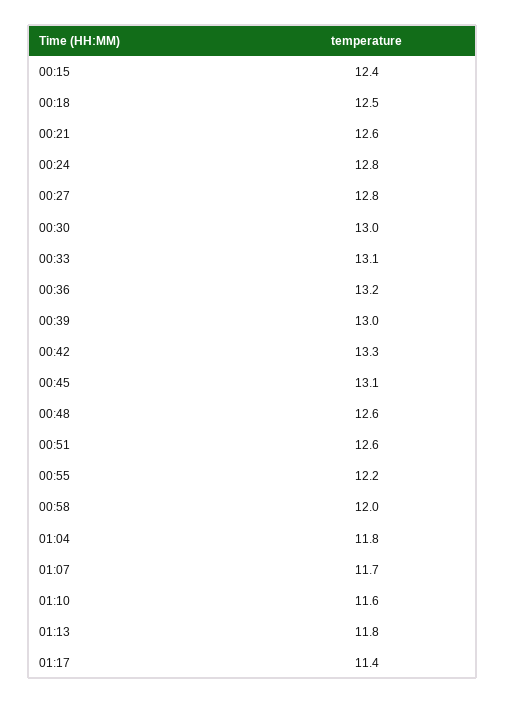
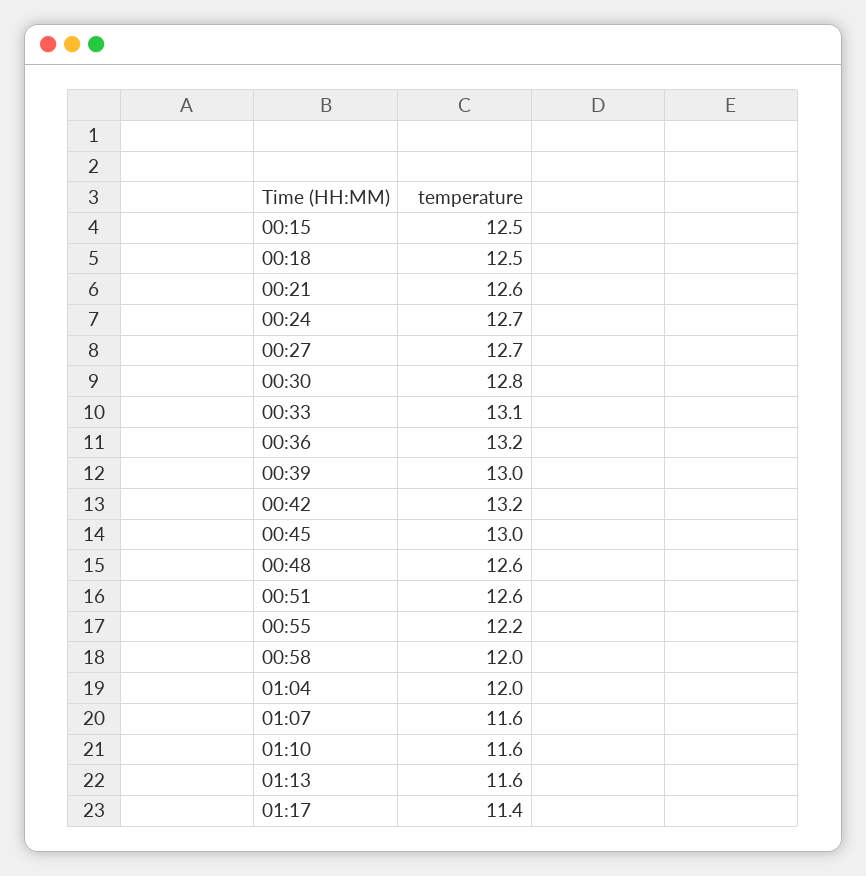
  {
-   "00:15": 12.4,
+   "00:15": 12.5,
    "00:18": 12.5,
    "00:21": 12.6,
-   "00:24": 12.8,
+   "00:24": 12.7,
-   "00:27": 12.8,
+   "00:27": 12.7,
-   "00:30": 13,
+   "00:30": 12.8,
    "00:33": 13.1,
    "00:36": 13.2,
    "00:39": 13,
-   "00:42": 13.3,
+   "00:42": 13.2,
-   "00:45": 13.1,
+   "00:45": 13,
    "00:48": 12.6,
    "00:51": 12.6,
    "00:55": 12.2,
    "00:58": 12,
-   "01:04": 11.8,
+   "01:04": 12,
-   "01:07": 11.7,
+   "01:07": 11.6,
    "01:10": 11.6,
-   "01:13": 11.8,
+   "01:13": 11.6,
    "01:17": 11.4
  }

